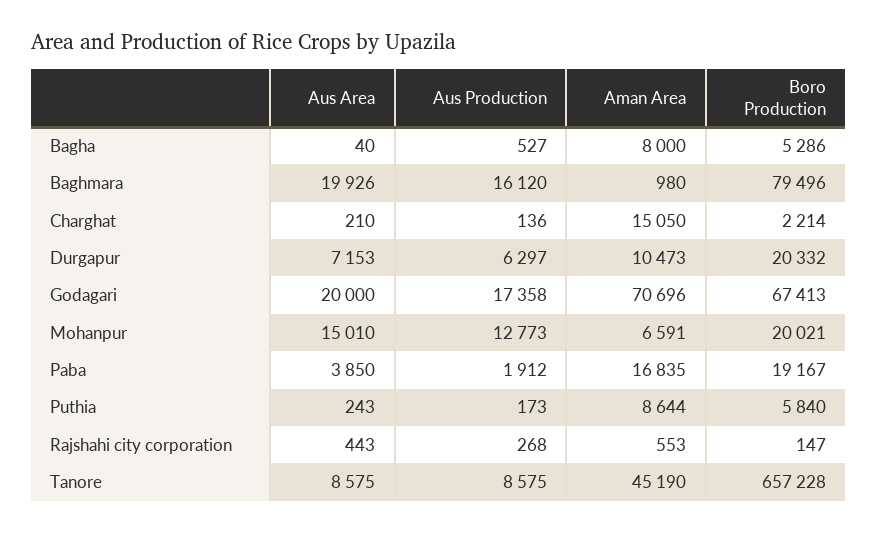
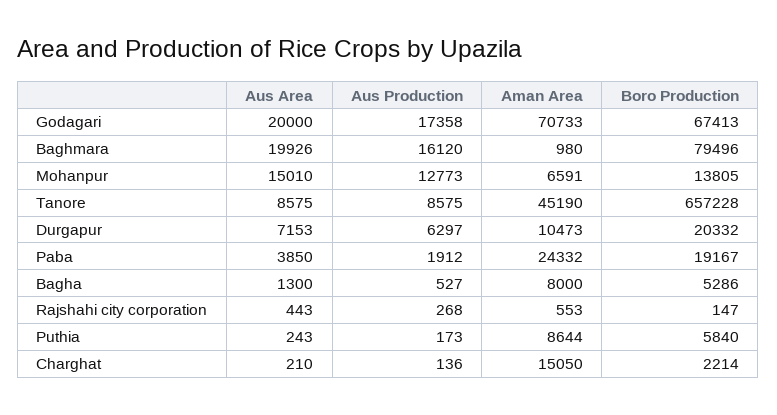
  {
    "Aus Area": {
-     "Bagha": 40,
+     "Bagha": 1300,
      "Baghmara": 19926,
      "Charghat": 210,
      "Durgapur": 7153,
      "Godagari": 20000,
      "Mohanpur": 15010,
      "Paba": 3850,
      "Puthia": 243,
      "Rajshahi city corporation": 443,
      "Tanore": 8575
    },
    "Aus Production": {
      "Bagha": 527,
      "Baghmara": 16120,
      "Charghat": 136,
      "Durgapur": 6297,
      "Godagari": 17358,
      "Mohanpur": 12773,
      "Paba": 1912,
      "Puthia": 173,
      "Rajshahi city corporation": 268,
      "Tanore": 8575
    },
    "Aman Area": {
      "Bagha": 8000,
      "Baghmara": 980,
      "Charghat": 15050,
      "Durgapur": 10473,
-     "Godagari": 70696,
+     "Godagari": 70733,
      "Mohanpur": 6591,
-     "Paba": 16835,
+     "Paba": 24332,
      "Puthia": 8644,
      "Rajshahi city corporation": 553,
      "Tanore": 45190
    },
    "Boro Production": {
      "Bagha": 5286,
      "Baghmara": 79496,
      "Charghat": 2214,
      "Durgapur": 20332,
      "Godagari": 67413,
-     "Mohanpur": 20021,
+     "Mohanpur": 13805,
      "Paba": 19167,
      "Puthia": 5840,
      "Rajshahi city corporation": 147,
      "Tanore": 657228
    }
  }

